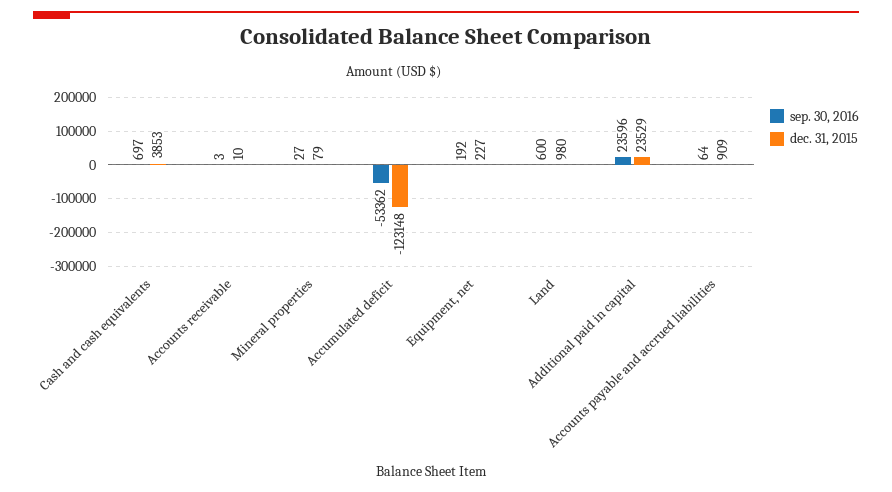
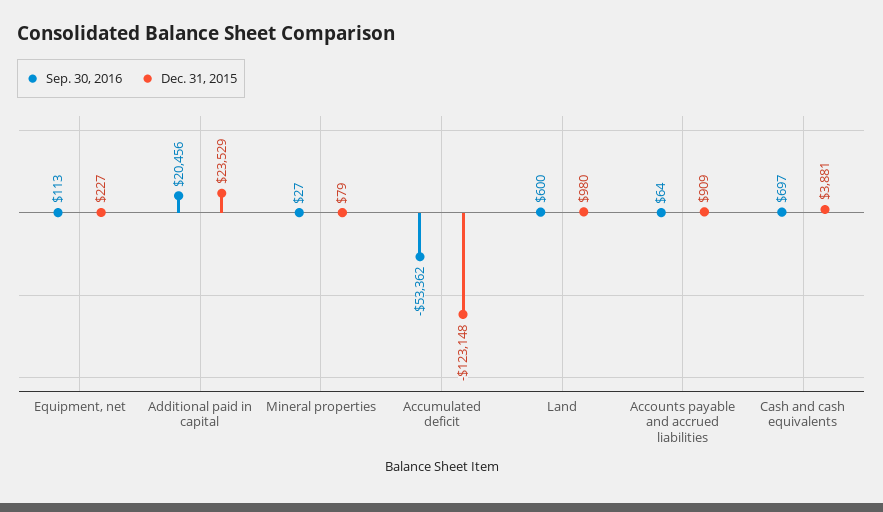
  {
    "sep. 30, 2016": {
      "Cash and cash equivalents": 697,
-     "Accounts receivable": 3,
      "Mineral properties": 27,
      "Accumulated deficit": -53362,
-     "Equipment, net": 192,
+     "Equipment, net": 113,
      "Land": 600,
-     "Additional paid in capital": 23596,
+     "Additional paid in capital": 20456,
      "Accounts payable and accrued liabilities": 64
    },
    "dec. 31, 2015": {
-     "Cash and cash equivalents": 3853,
+     "Cash and cash equivalents": 3881,
-     "Accounts receivable": 10,
      "Mineral properties": 79,
      "Accumulated deficit": -123148,
      "Equipment, net": 227,
      "Land": 980,
      "Additional paid in capital": 23529,
      "Accounts payable and accrued liabilities": 909
    }
  }

